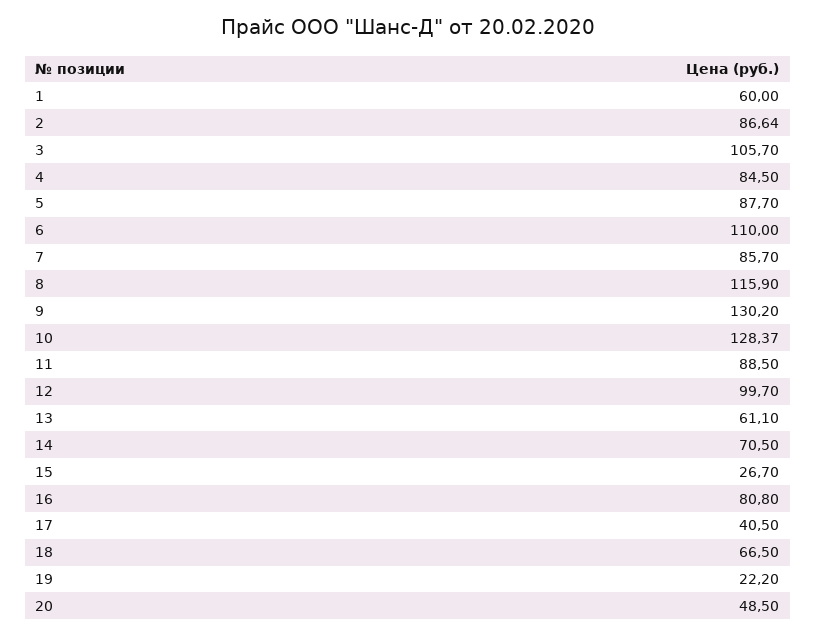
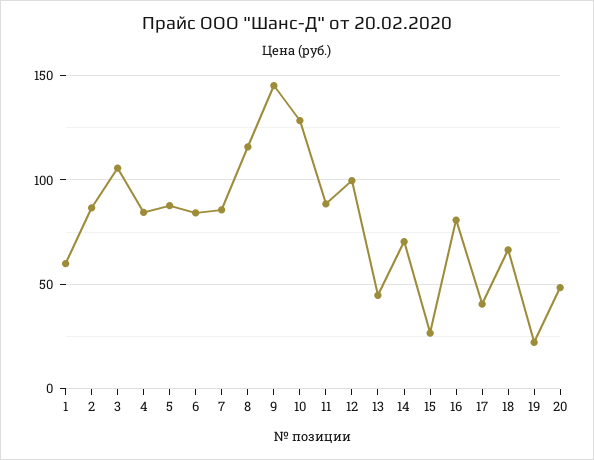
  {
    "1": 60,
    "2": 86.64,
    "3": 105.7,
    "4": 84.5,
    "5": 87.7,
-   "6": 110,
+   "6": 85,
    "7": 85.7,
    "8": 115.9,
-   "9": 130.2,
+   "9": 145,
    "10": 128.37,
    "11": 88.5,
    "12": 99.7,
-   "13": 61.1,
+   "13": 45,
    "14": 70.5,
    "15": 26.7,
    "16": 80.8,
    "17": 40.5,
    "18": 66.5,
    "19": 22.2,
    "20": 48.5
  }

